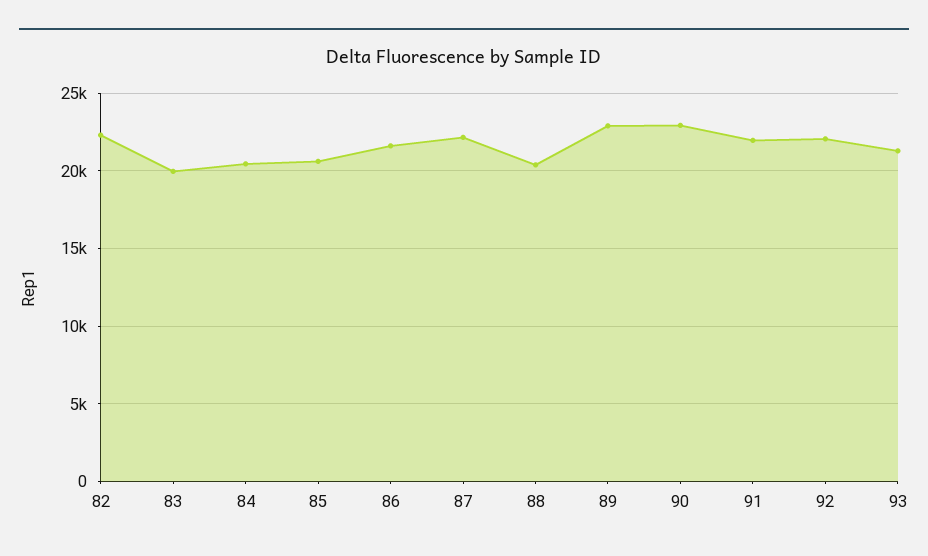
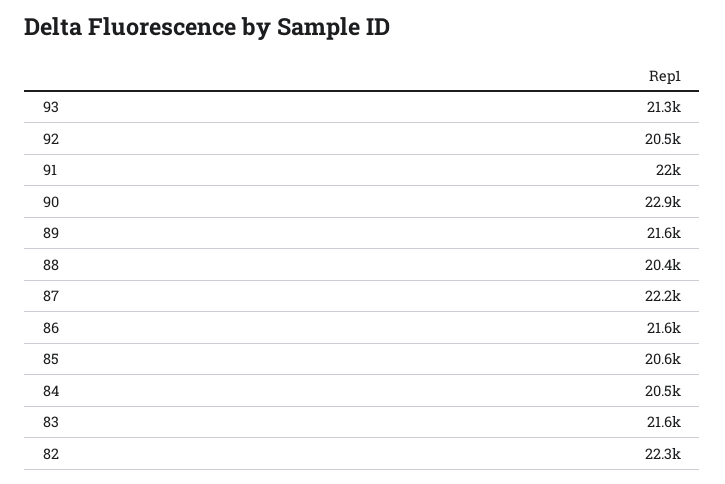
  {
    "82": 22300,
-   "83": 20000,
+   "83": 21600,
    "84": 20500,
    "85": 20600,
    "86": 21600,
    "87": 22200,
    "88": 20400,
-   "89": 23000,
+   "89": 21600,
    "90": 22900,
    "91": 22000,
-   "92": 22000,
+   "92": 20500,
    "93": 21300
  }

